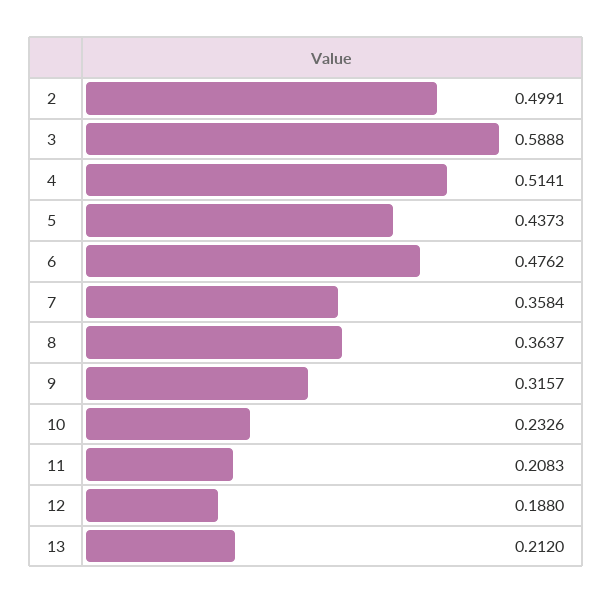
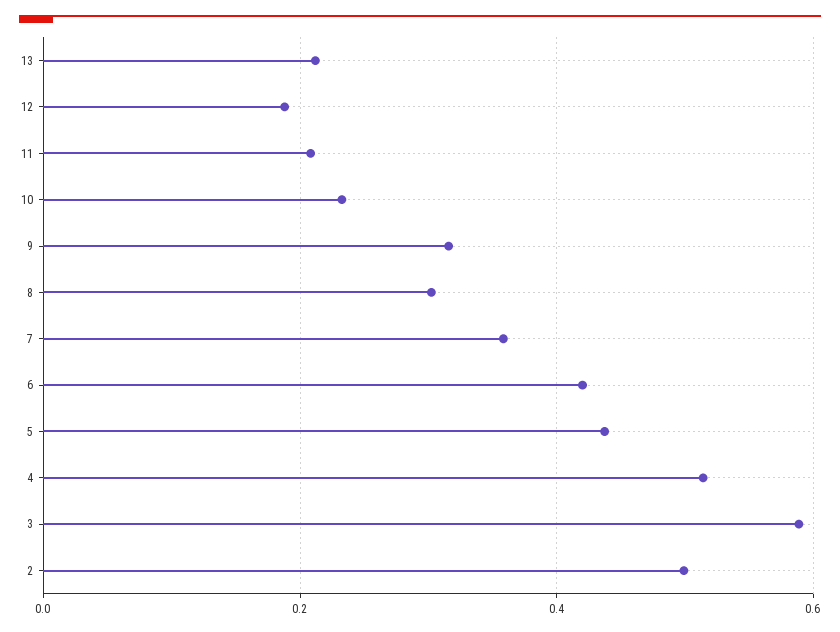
  {
    "2": 0.4991,
    "3": 0.5888,
    "4": 0.5141,
    "5": 0.4373,
-   "6": 0.4762,
+   "6": 0.42,
    "7": 0.3584,
-   "8": 0.3637,
+   "8": 0.3,
    "9": 0.3157,
    "10": 0.2326,
    "11": 0.2083,
    "12": 0.188,
    "13": 0.212
  }

